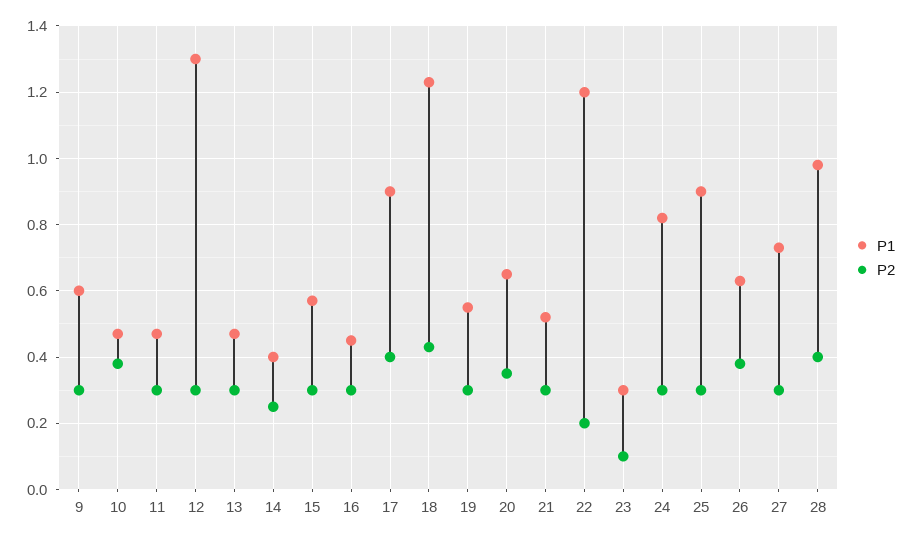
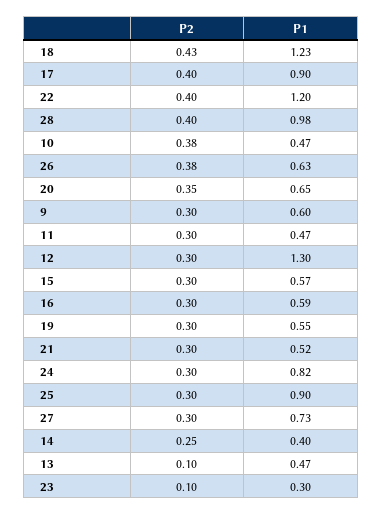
  {
    "P1": {
      "9": 0.6,
      "10": 0.47,
      "11": 0.47,
      "12": 1.3,
      "13": 0.47,
      "14": 0.4,
      "15": 0.57,
-     "16": 0.45,
+     "16": 0.59,
      "17": 0.9,
      "18": 1.23,
      "19": 0.55,
      "20": 0.65,
      "21": 0.52,
      "22": 1.2,
      "23": 0.3,
      "24": 0.82,
      "25": 0.9,
      "26": 0.63,
      "27": 0.73,
      "28": 0.98
    },
    "P2": {
      "9": 0.3,
      "10": 0.38,
      "11": 0.3,
      "12": 0.3,
-     "13": 0.3,
+     "13": 0.1,
      "14": 0.25,
      "15": 0.3,
      "16": 0.3,
      "17": 0.4,
      "18": 0.43,
      "19": 0.3,
      "20": 0.35,
      "21": 0.3,
-     "22": 0.2,
+     "22": 0.4,
      "23": 0.1,
      "24": 0.3,
      "25": 0.3,
      "26": 0.38,
      "27": 0.3,
      "28": 0.4
    }
  }

